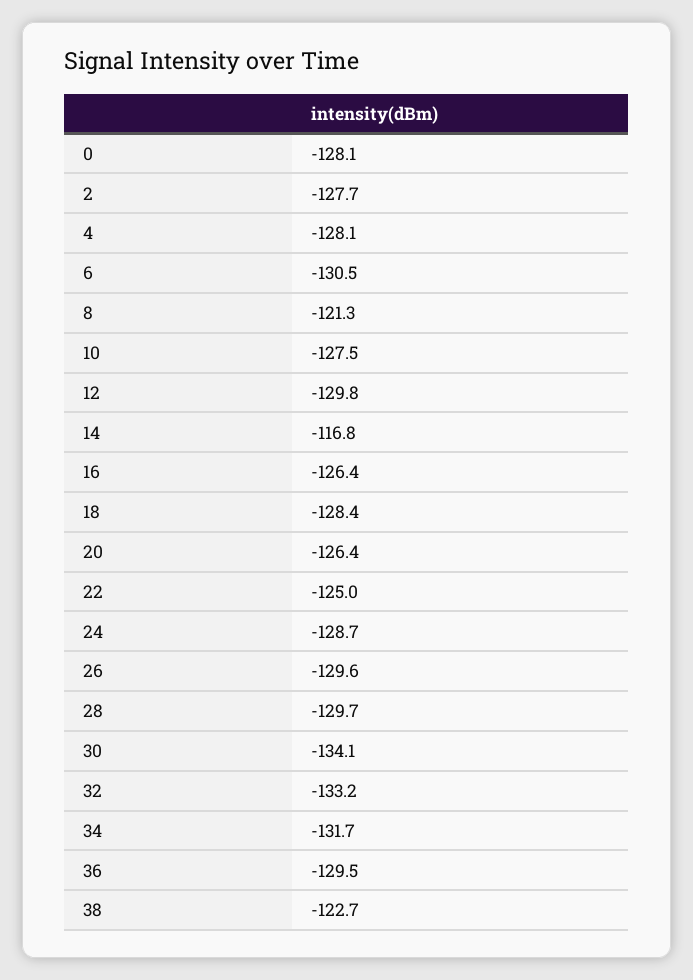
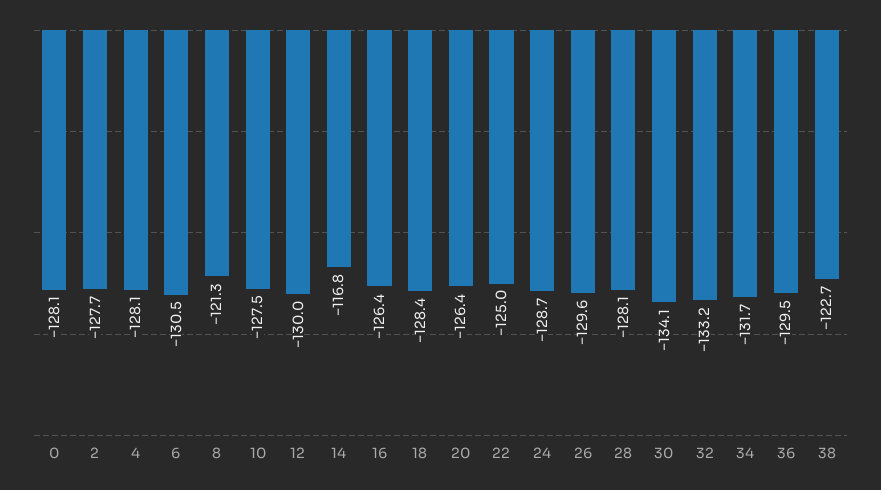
  {
    "0": -128.1,
    "2": -127.7,
    "4": -128.1,
    "6": -130.5,
    "8": -121.3,
    "10": -127.5,
-   "12": -129.8,
+   "12": -130,
    "14": -116.8,
    "16": -126.4,
    "18": -128.4,
    "20": -126.4,
    "22": -125,
    "24": -128.7,
    "26": -129.6,
-   "28": -129.7,
+   "28": -128.1,
    "30": -134.1,
    "32": -133.2,
    "34": -131.7,
    "36": -129.5,
    "38": -122.7
  }

